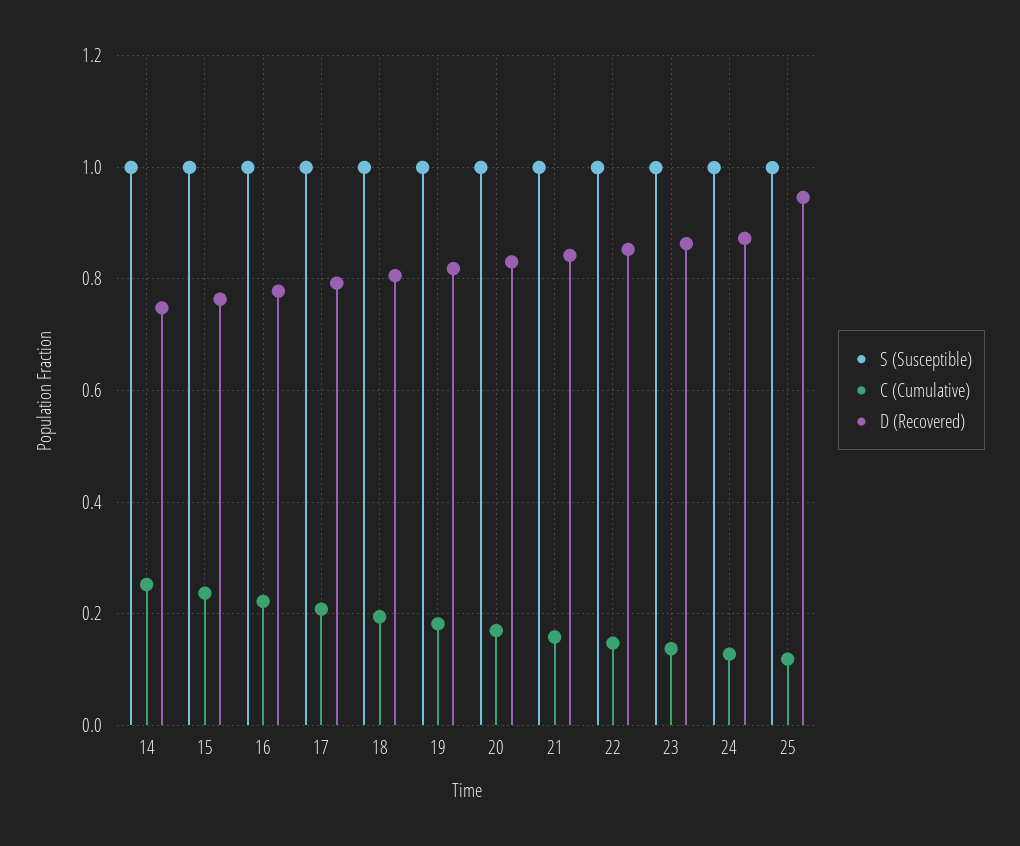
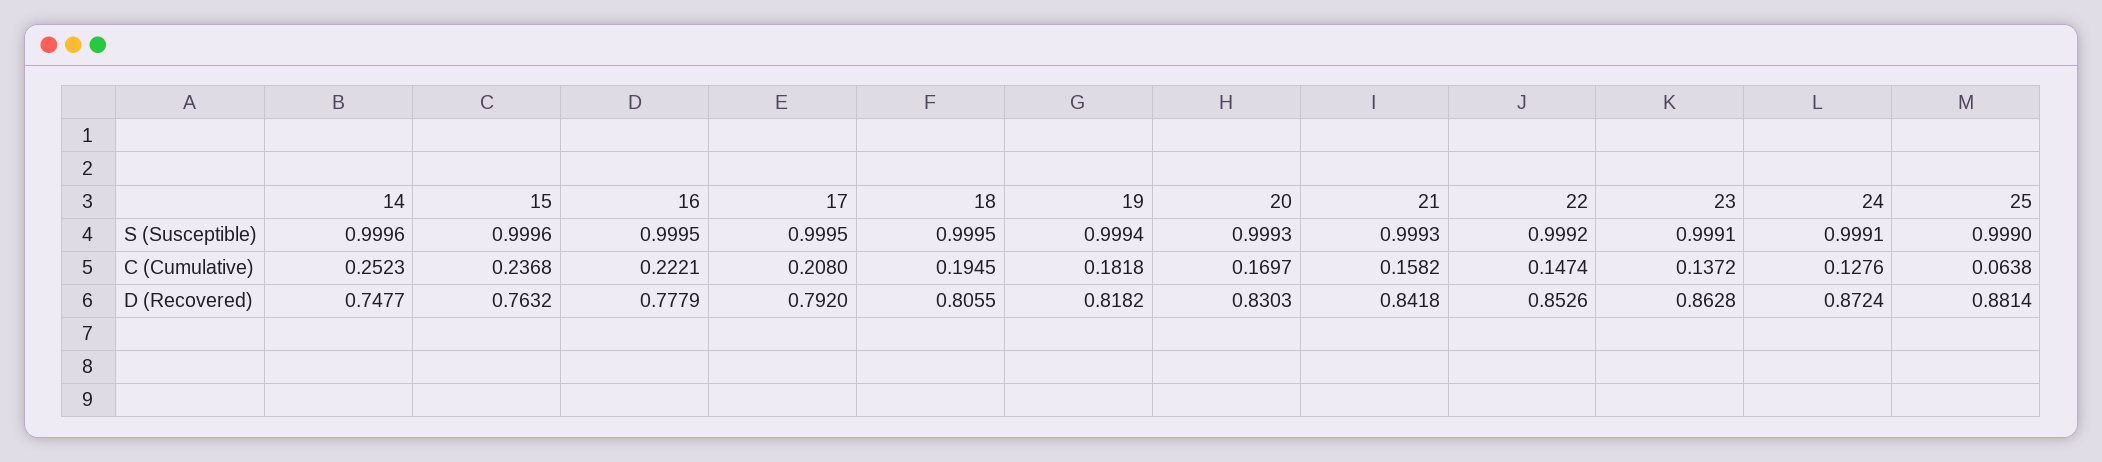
  {
    "S (Susceptible)": {
      "14": 0.9996,
      "15": 0.9996,
      "16": 0.9995,
      "17": 0.9995,
      "18": 0.9995,
      "19": 0.9994,
      "20": 0.9993,
      "21": 0.9993,
      "22": 0.9992,
      "23": 0.9991,
      "24": 0.9991,
      "25": 0.999
    },
    "C (Cumulative)": {
      "14": 0.2523,
      "15": 0.2368,
      "16": 0.2221,
      "17": 0.208,
      "18": 0.1945,
      "19": 0.1818,
      "20": 0.1697,
      "21": 0.1582,
      "22": 0.1474,
      "23": 0.1372,
      "24": 0.1276,
-     "25": 0.12
+     "25": 0.0638
    },
    "D (Recovered)": {
      "14": 0.7477,
      "15": 0.7632,
      "16": 0.7779,
      "17": 0.792,
      "18": 0.8055,
      "19": 0.8182,
      "20": 0.8303,
      "21": 0.8418,
      "22": 0.8526,
      "23": 0.8628,
      "24": 0.8724,
-     "25": 0.94
+     "25": 0.8814
    }
  }

